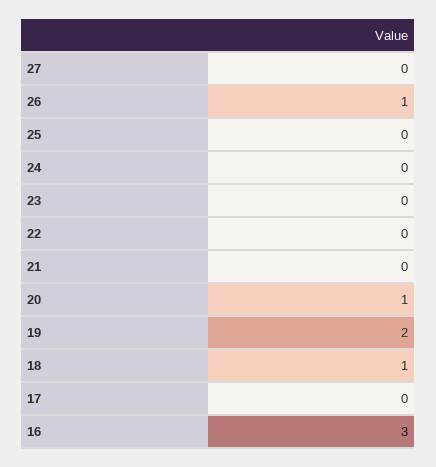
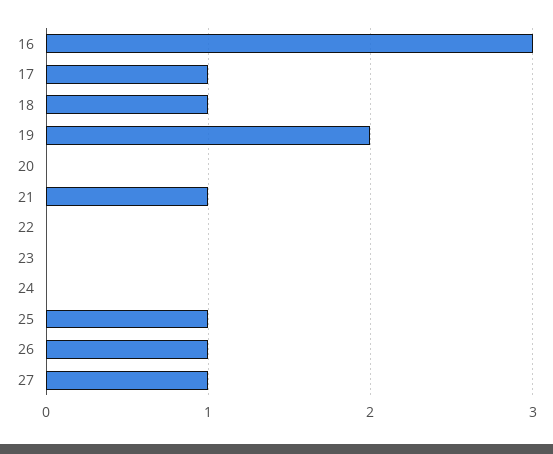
  {
-   "27": 0,
+   "27": 1,
    "26": 1,
-   "25": 0,
+   "25": 1,
    "24": 0,
    "23": 0,
    "22": 0,
-   "21": 0,
+   "21": 1,
-   "20": 1,
+   "20": 0,
    "19": 2,
    "18": 1,
-   "17": 0,
+   "17": 1,
    "16": 3
  }

